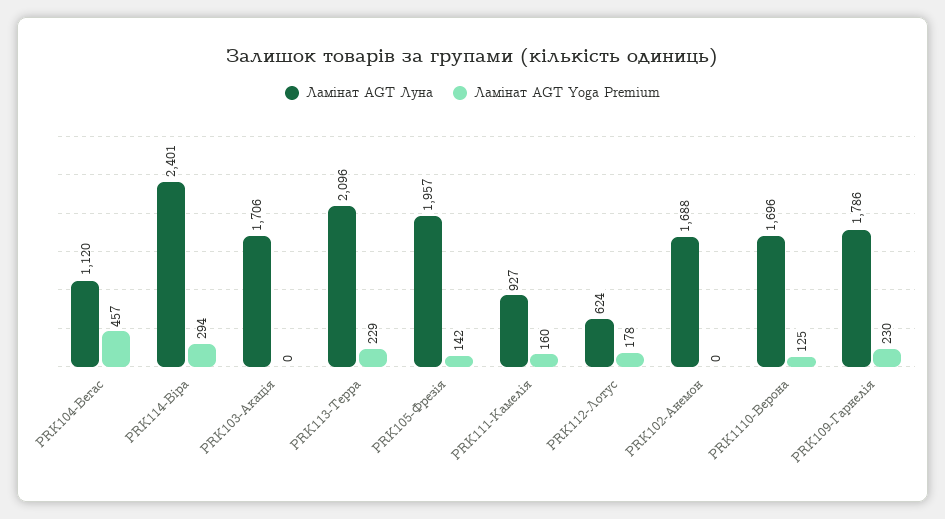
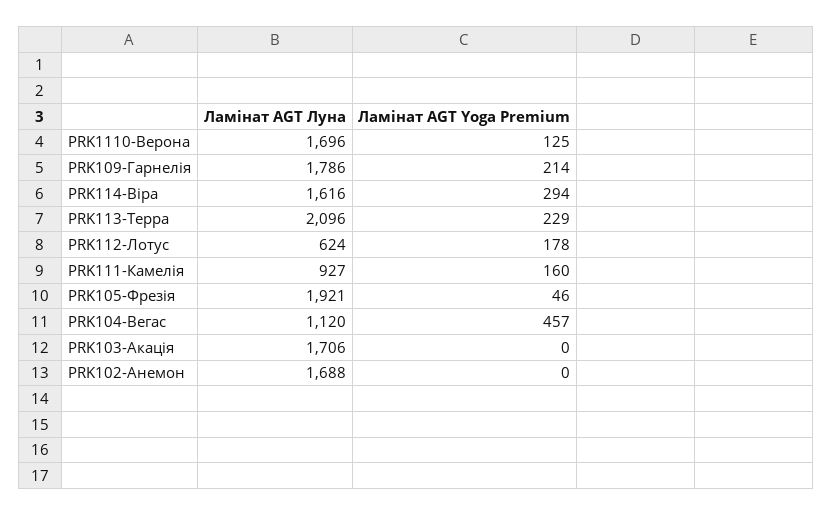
  {
    "Ламінат AGT Луна": {
      "PRK104-Вегас": 1120,
-     "PRK114-Віра": 2401,
+     "PRK114-Віра": 1616,
      "PRK103-Акація": 1706,
      "PRK113-Терра": 2096,
-     "PRK105-Фрезія": 1957,
+     "PRK105-Фрезія": 1921,
      "PRK111-Камелія": 927,
      "PRK112-Лотус": 624,
      "PRK102-Анемон": 1688,
      "PRK1110-Верона": 1696,
      "PRK109-Гарнелія": 1786
    },
    "Ламінат AGT Yoga Premium": {
      "PRK104-Вегас": 457,
      "PRK114-Віра": 294,
      "PRK103-Акація": 0,
      "PRK113-Терра": 229,
-     "PRK105-Фрезія": 142,
+     "PRK105-Фрезія": 46,
      "PRK111-Камелія": 160,
      "PRK112-Лотус": 178,
      "PRK102-Анемон": 0,
      "PRK1110-Верона": 125,
-     "PRK109-Гарнелія": 230
+     "PRK109-Гарнелія": 214
    }
  }

